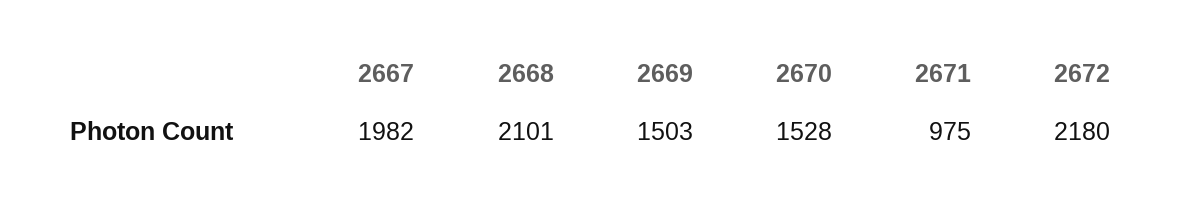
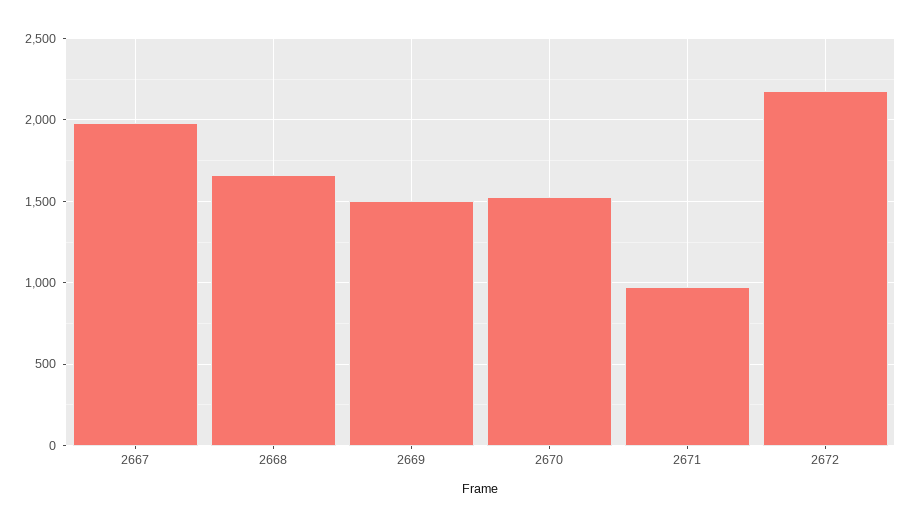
  {
    "2667": 1982,
-   "2668": 2101,
+   "2668": 1650,
    "2669": 1503,
    "2670": 1528,
    "2671": 975,
    "2672": 2180
  }

